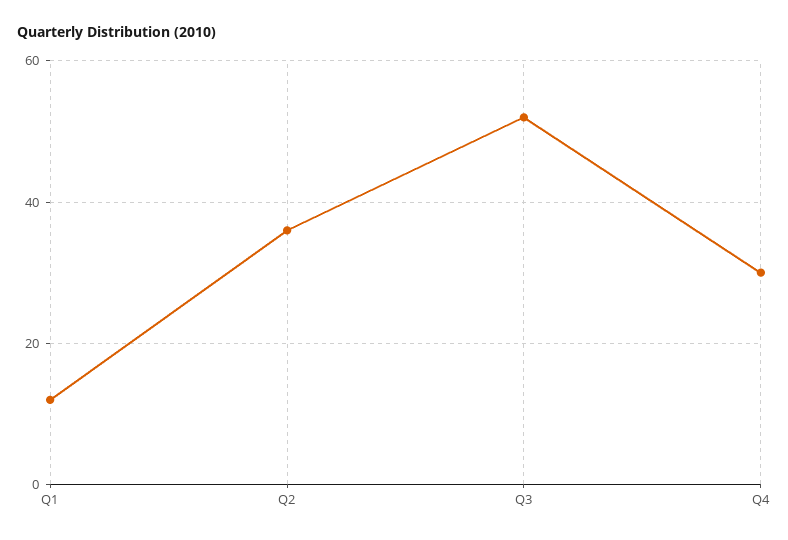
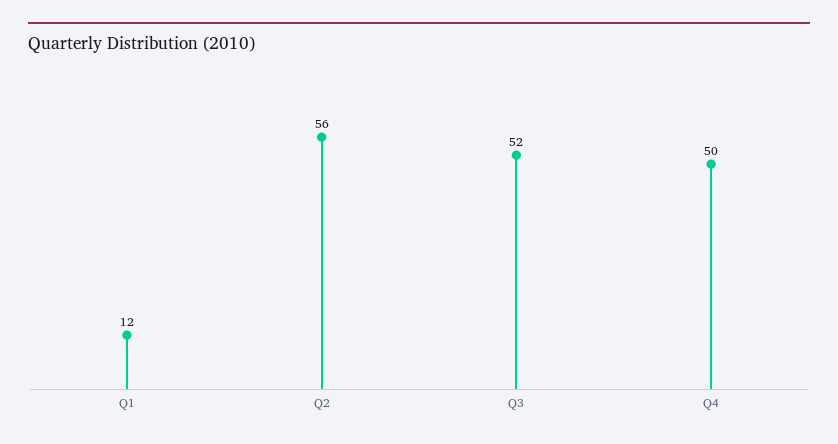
  {
    "Q1": 12,
-   "Q2": 35,
+   "Q2": 56,
    "Q3": 52,
-   "Q4": 30
+   "Q4": 50
  }

